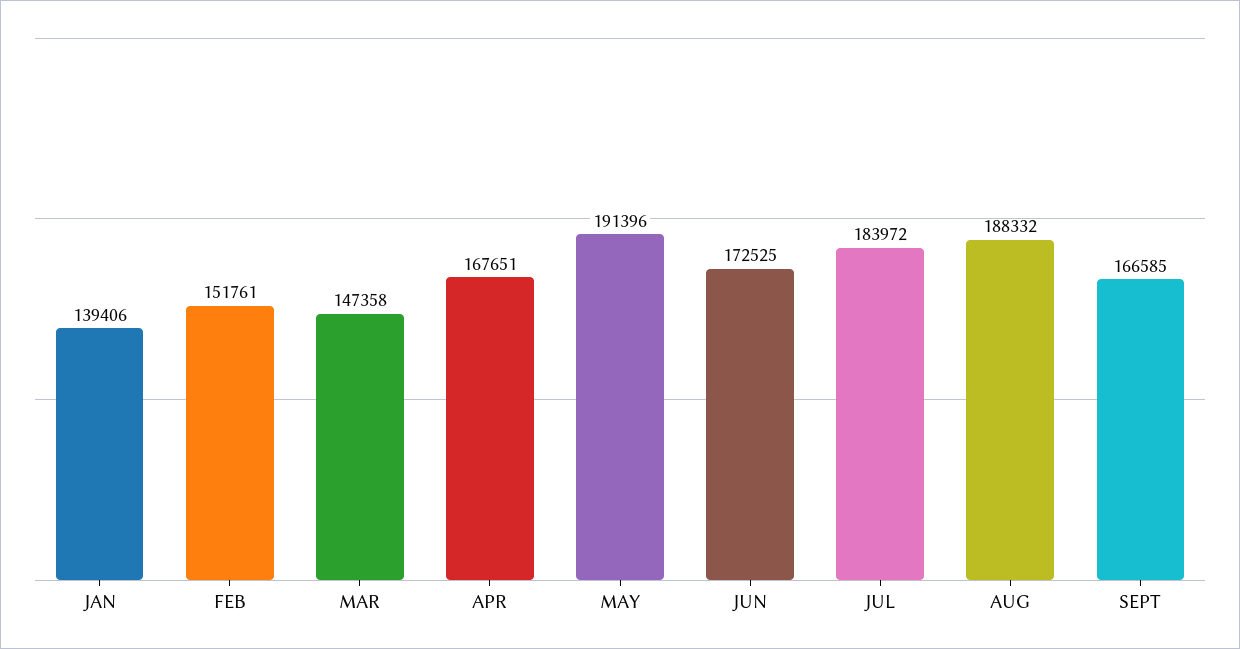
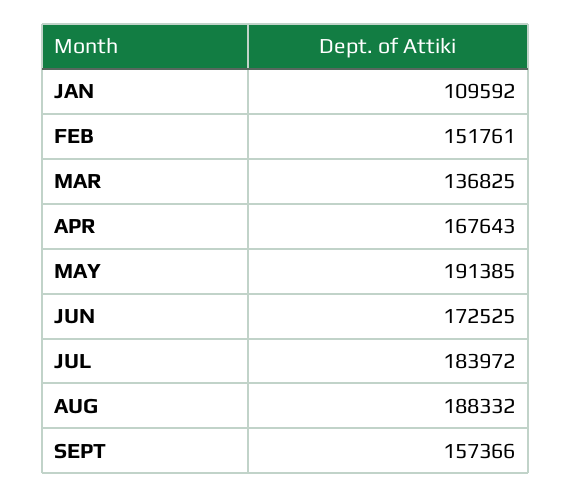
  {
-   "JAN": 139406,
+   "JAN": 109592,
    "FEB": 151761,
-   "MAR": 147358,
+   "MAR": 136825,
-   "APR": 167651,
+   "APR": 167643,
-   "MAY": 191396,
+   "MAY": 191385,
    "JUN": 172525,
    "JUL": 183972,
    "AUG": 188332,
-   "SEPT": 166585
+   "SEPT": 157366
  }

